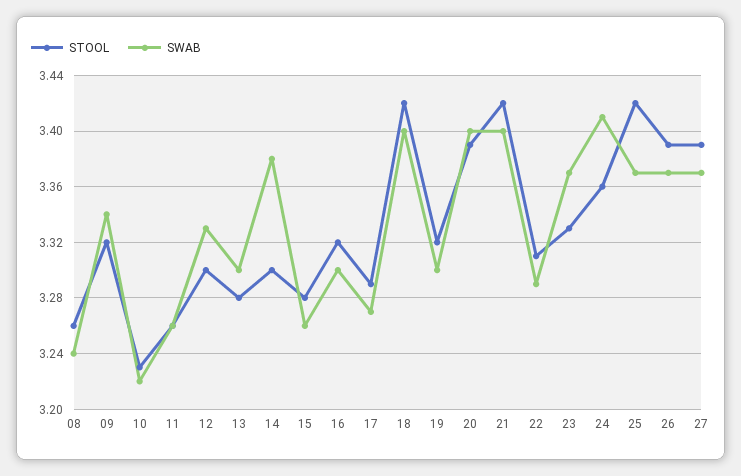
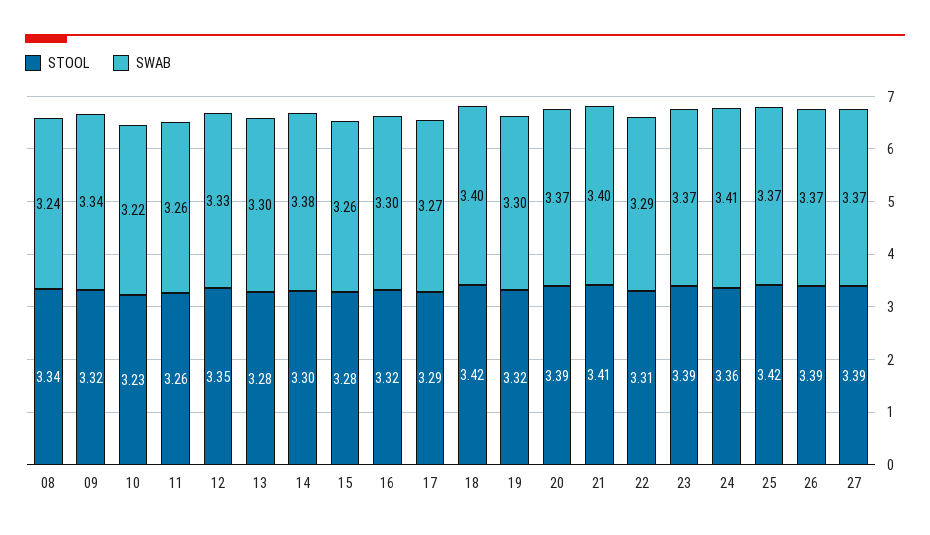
  {
    "STOOL": {
-     "08": 3.26,
+     "08": 3.34,
      "09": 3.32,
      "10": 3.23,
      "11": 3.26,
-     "12": 3.3,
+     "12": 3.35,
      "13": 3.28,
      "14": 3.3,
      "15": 3.28,
      "16": 3.32,
      "17": 3.29,
      "18": 3.42,
      "19": 3.32,
      "20": 3.39,
-     "21": 3.42,
+     "21": 3.41,
      "22": 3.31,
-     "23": 3.33,
+     "23": 3.39,
      "24": 3.36,
      "25": 3.42,
      "26": 3.39,
      "27": 3.39
    },
    "SWAB": {
      "08": 3.24,
      "09": 3.34,
      "10": 3.22,
      "11": 3.26,
      "12": 3.33,
      "13": 3.3,
      "14": 3.38,
      "15": 3.26,
      "16": 3.3,
      "17": 3.27,
      "18": 3.4,
      "19": 3.3,
-     "20": 3.4,
+     "20": 3.37,
      "21": 3.4,
      "22": 3.29,
      "23": 3.37,
      "24": 3.41,
      "25": 3.37,
      "26": 3.37,
      "27": 3.37
    }
  }

